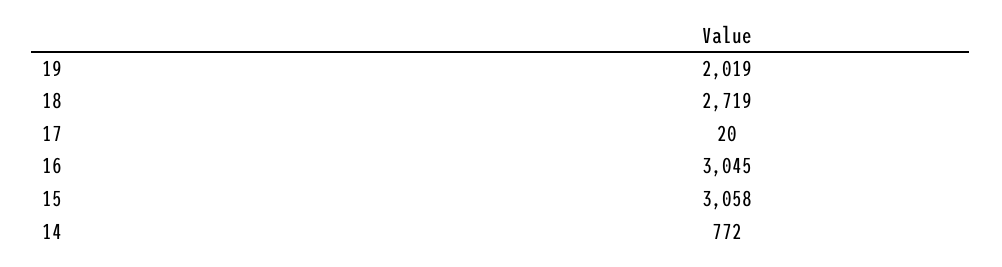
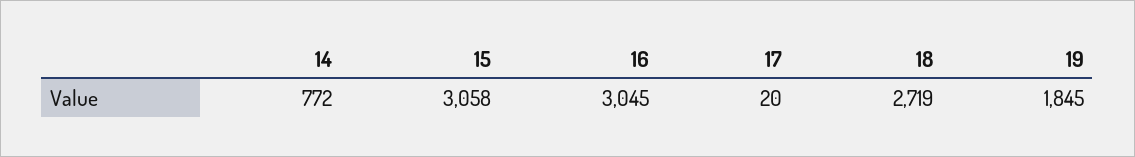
  {
-   "19": 2019,
+   "19": 1845,
    "18": 2719,
    "17": 20,
    "16": 3045,
    "15": 3058,
    "14": 772
  }

